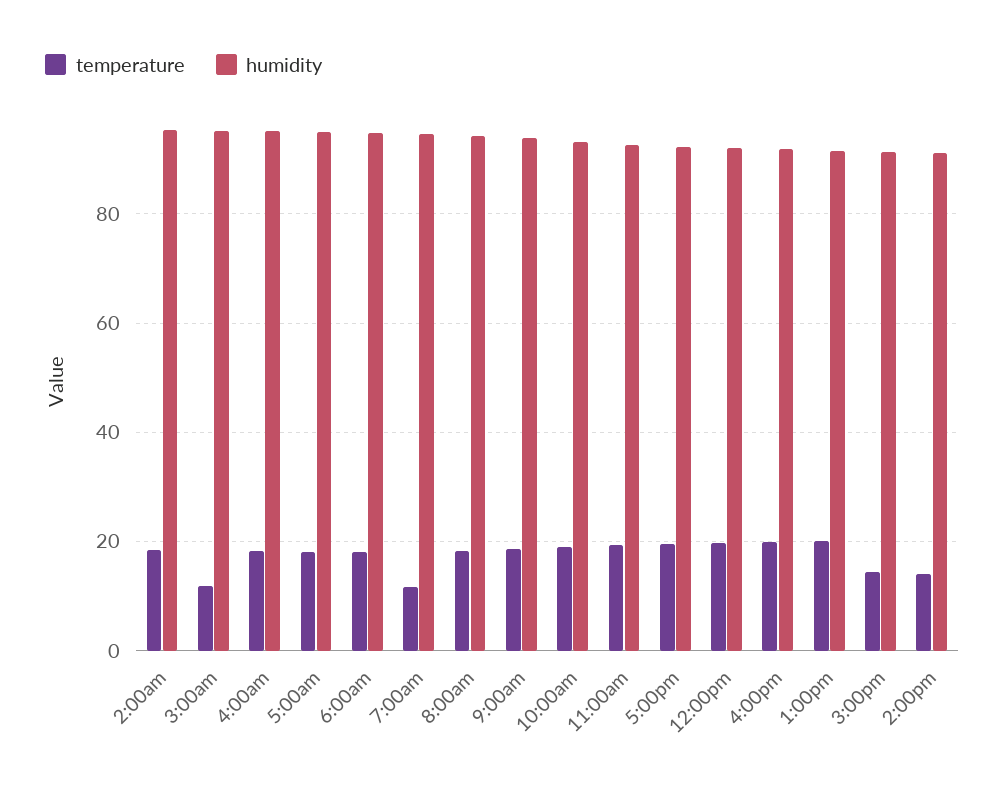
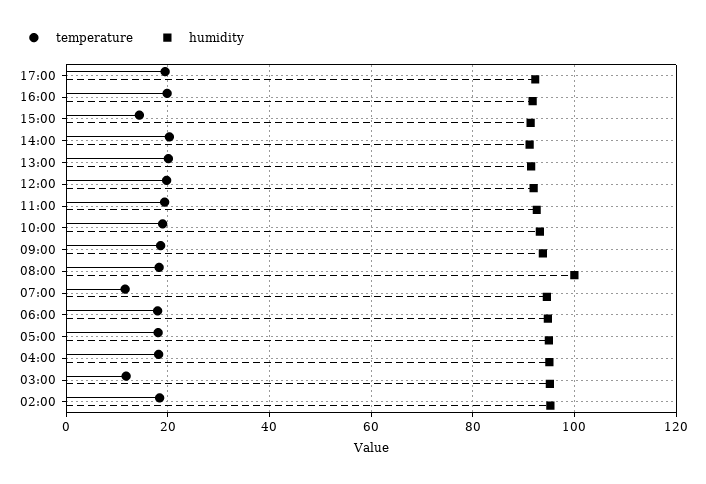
  {
    "temperature": {
      "2:00am": 18,
      "3:00am": 12,
      "4:00am": 18,
      "5:00am": 18,
      "6:00am": 18,
      "7:00am": 12,
      "8:00am": 18,
      "9:00am": 18,
      "10:00am": 20,
      "11:00am": 20,
      "5:00pm": 20,
      "12:00pm": 20,
      "4:00pm": 20,
      "1:00pm": 20,
      "3:00pm": 14,
-     "2:00pm": 14
+     "2:00pm": 20
    },
    "humidity": {
      "2:00am": 96,
      "3:00am": 96,
      "4:00am": 96,
      "5:00am": 96,
      "6:00am": 94,
      "7:00am": 94,
-     "8:00am": 94,
+     "8:00am": 100,
      "9:00am": 94,
      "10:00am": 94,
      "11:00am": 92,
      "5:00pm": 92,
      "12:00pm": 92,
      "4:00pm": 92,
      "1:00pm": 92,
      "3:00pm": 92,
      "2:00pm": 92
    }
  }

